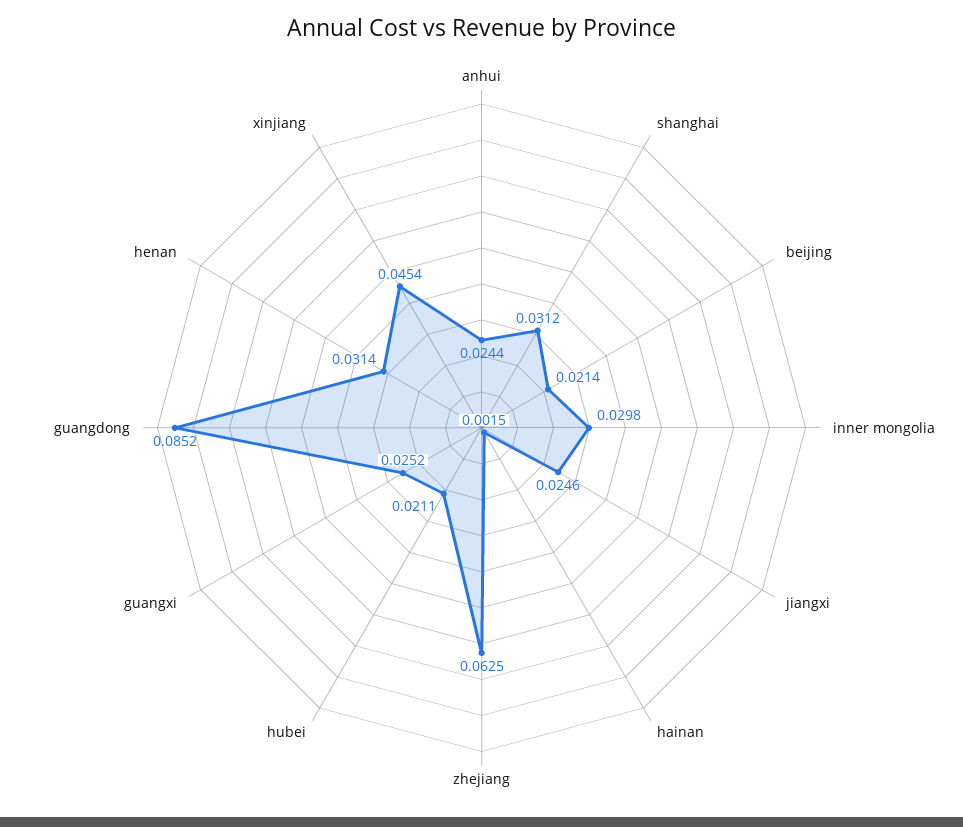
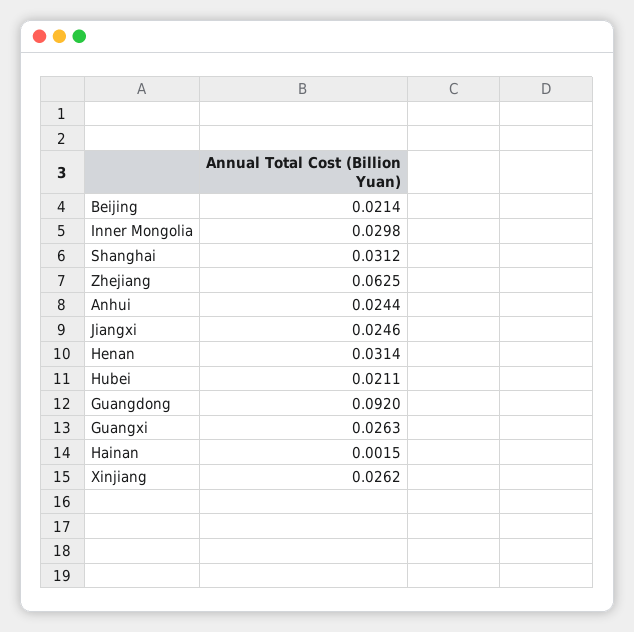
  {
    "anhui": 0.0244,
    "shanghai": 0.0312,
    "beijing": 0.0214,
    "inner mongolia": 0.0298,
    "jiangxi": 0.0246,
    "hainan": 0.0015,
    "zhejiang": 0.0625,
    "hubei": 0.0211,
-   "guangxi": 0.0252,
+   "guangxi": 0.0263,
-   "guangdong": 0.0852,
+   "guangdong": 0.092,
    "henan": 0.0314,
-   "xinjiang": 0.0454
+   "xinjiang": 0.0262
  }

